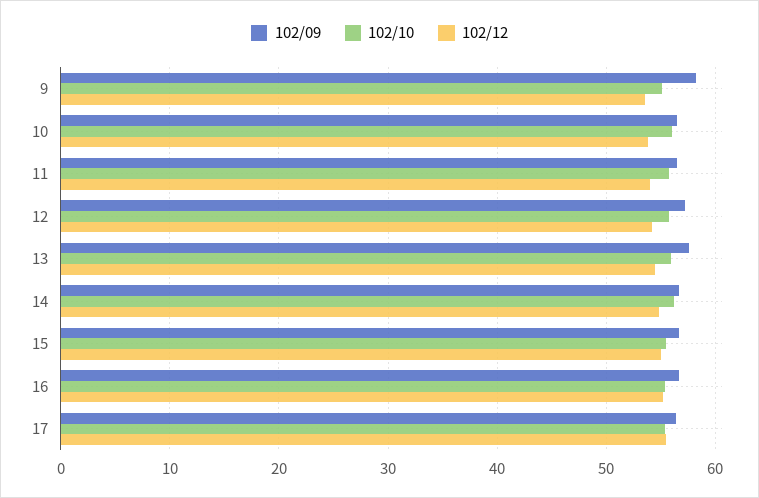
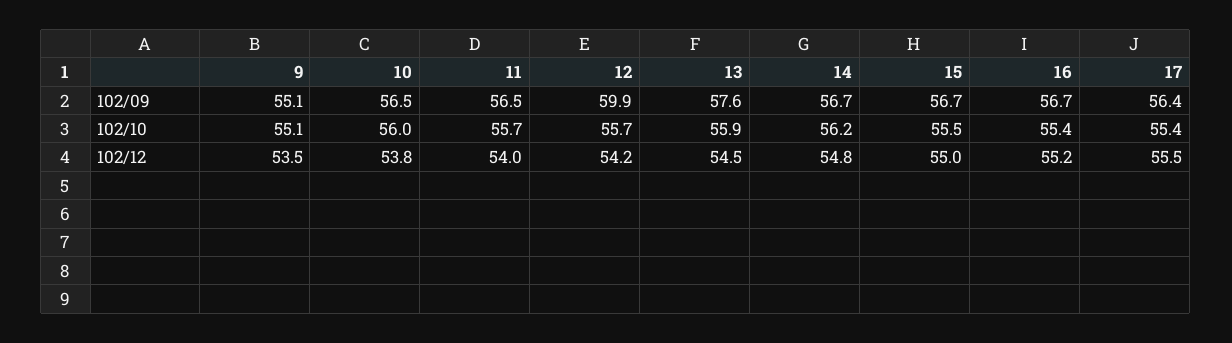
  {
    "102/09": {
-     "9": 58,
+     "9": 55.1,
      "10": 56.5,
      "11": 56.5,
-     "12": 57,
+     "12": 59.9,
      "13": 57.6,
      "14": 56.7,
      "15": 56.7,
      "16": 56.7,
      "17": 56.4
    },
    "102/10": {
      "9": 55.1,
      "10": 56,
      "11": 55.7,
      "12": 55.7,
      "13": 55.9,
      "14": 56.2,
      "15": 55.5,
      "16": 55.4,
      "17": 55.4
    },
    "102/12": {
      "9": 53.5,
      "10": 53.8,
      "11": 54,
      "12": 54.2,
      "13": 54.5,
      "14": 54.8,
      "15": 55,
      "16": 55.2,
      "17": 55.5
    }
  }

